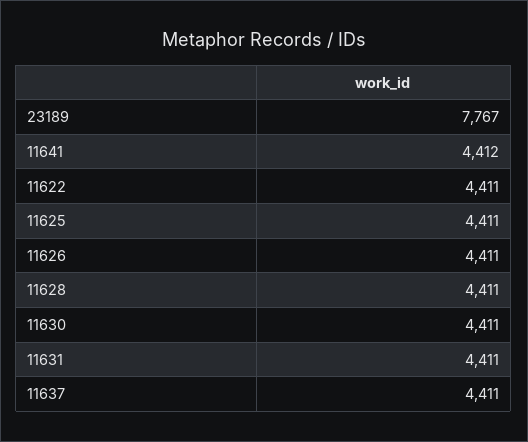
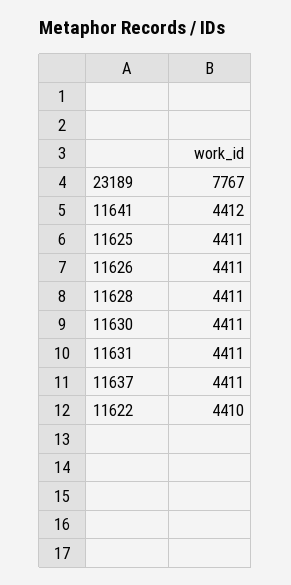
  {
    "23189": 7767,
    "11641": 4412,
-   "11622": 4411,
+   "11622": 4410,
    "11625": 4411,
    "11626": 4411,
    "11628": 4411,
    "11630": 4411,
    "11631": 4411,
    "11637": 4411
  }

